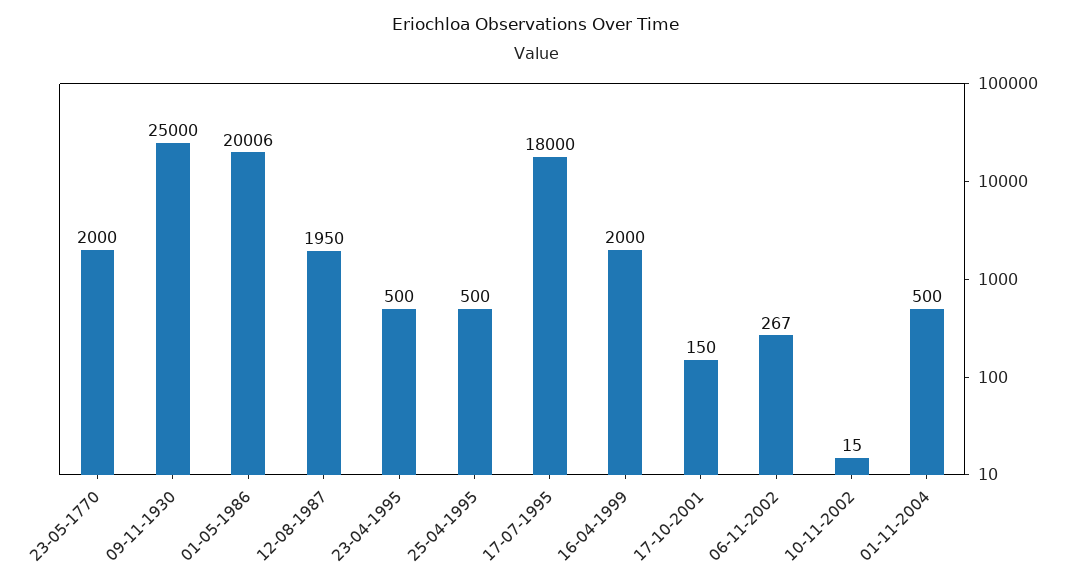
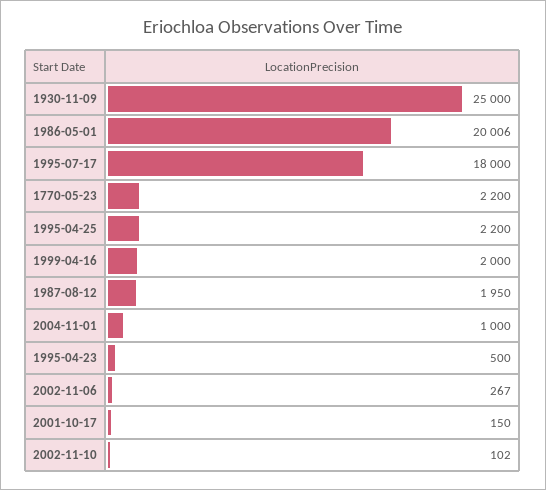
  {
-   "23-05-1770": 2000,
+   "23-05-1770": 2200,
    "09-11-1930": 25000,
    "01-05-1986": 20006,
    "12-08-1987": 1950,
    "23-04-1995": 500,
-   "25-04-1995": 500,
+   "25-04-1995": 2200,
    "17-07-1995": 18000,
    "16-04-1999": 2000,
    "17-10-2001": 150,
    "06-11-2002": 267,
-   "10-11-2002": 15,
+   "10-11-2002": 102,
-   "01-11-2004": 500
+   "01-11-2004": 1000
  }

